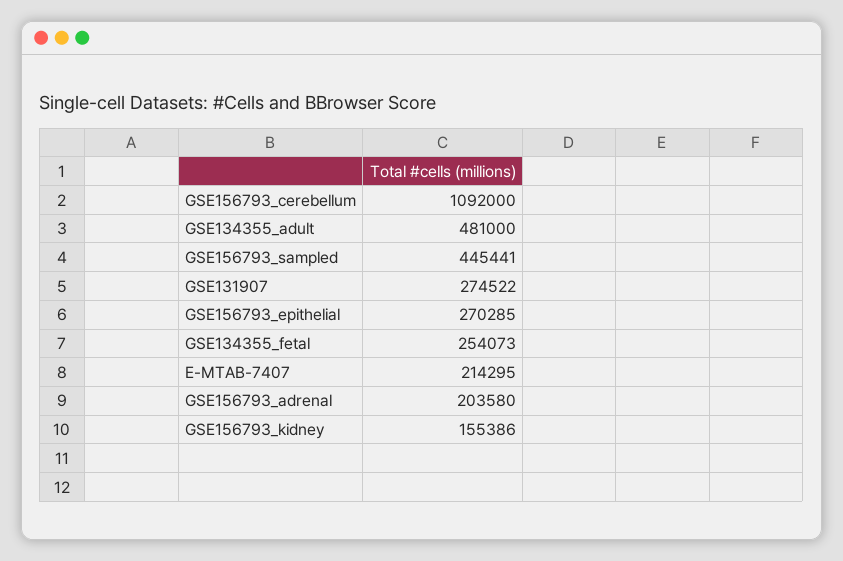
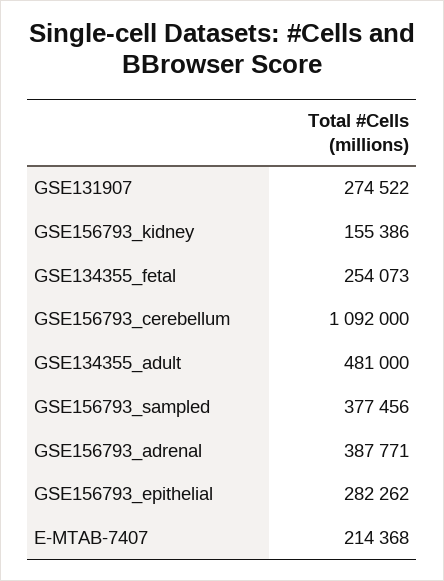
  {
    "GSE156793_cerebellum": 1092000,
    "GSE134355_adult": 481000,
-   "GSE156793_sampled": 445441,
+   "GSE156793_sampled": 377456,
    "GSE131907": 274522,
-   "GSE156793_epithelial": 270285,
+   "GSE156793_epithelial": 282262,
    "GSE134355_fetal": 254073,
-   "E-MTAB-7407": 214295,
+   "E-MTAB-7407": 214368,
-   "GSE156793_adrenal": 203580,
+   "GSE156793_adrenal": 387771,
    "GSE156793_kidney": 155386
  }

